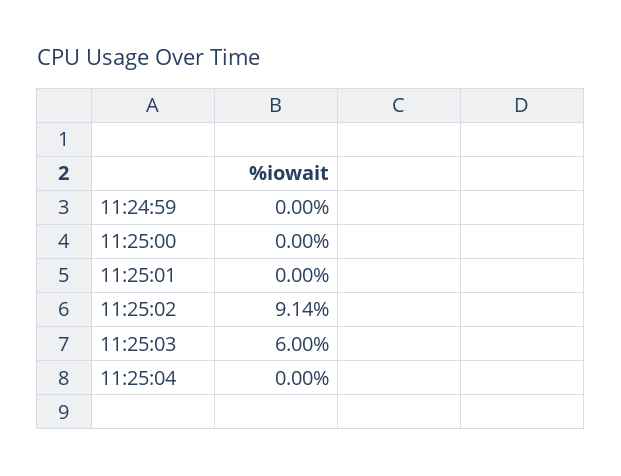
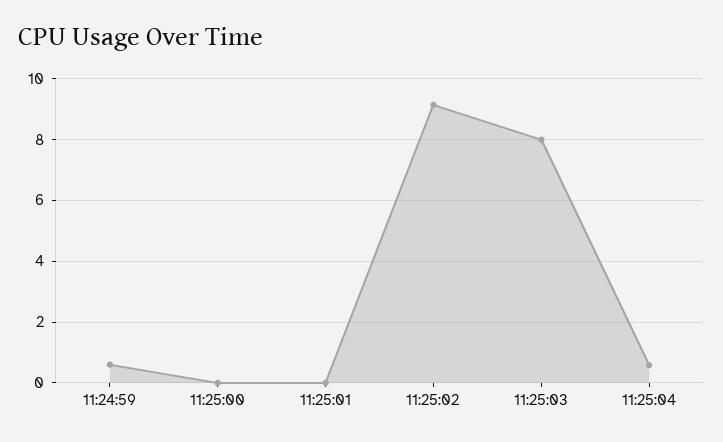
  {
-   "11:24:59": 0,
+   "11:24:59": 0.6,
    "11:25:00": 0,
    "11:25:01": 0,
    "11:25:02": 9.14,
-   "11:25:03": 6,
+   "11:25:03": 8,
-   "11:25:04": 0
+   "11:25:04": 0.6
  }

